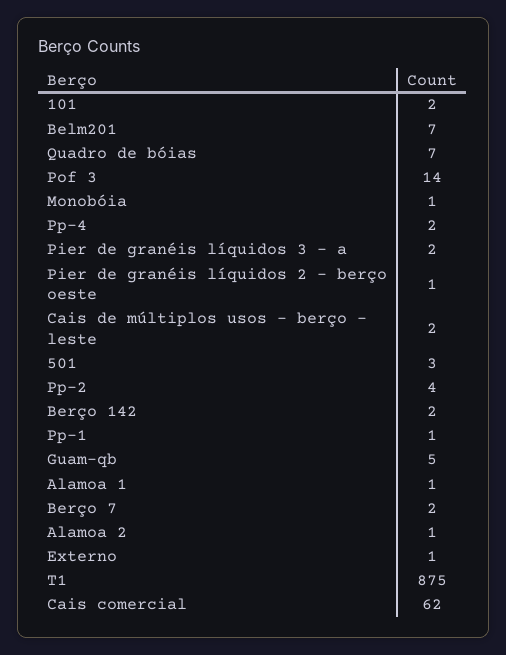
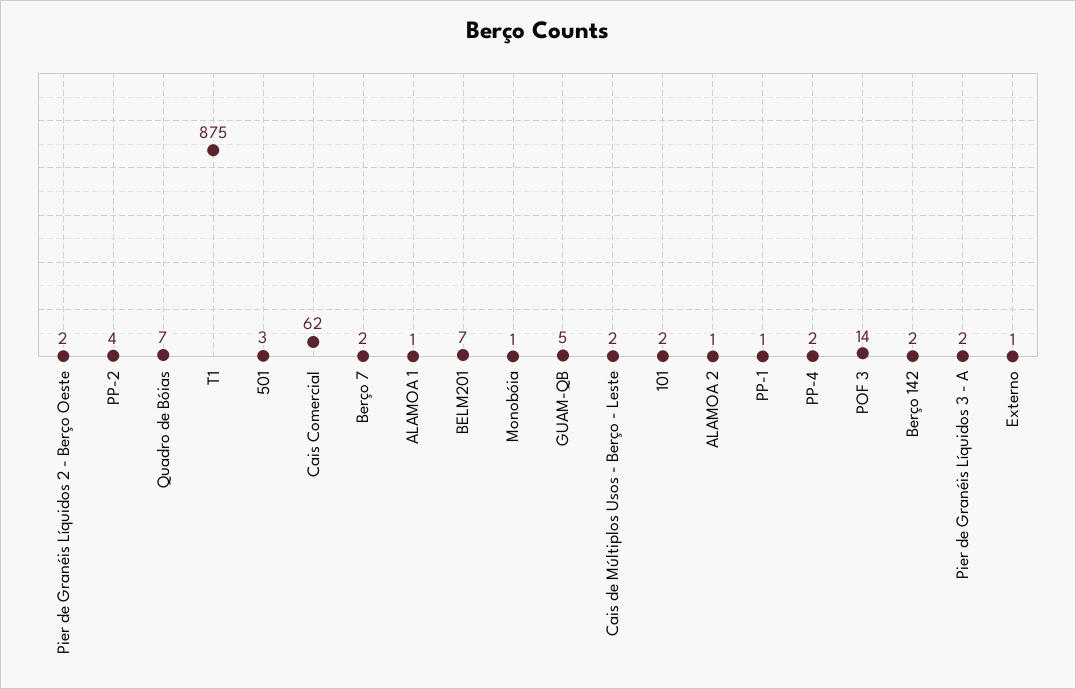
  {
    "101": 2,
    "Belm201": 7,
    "Quadro de bóias": 7,
    "Pof 3": 14,
    "Monobóia": 1,
    "Pp-4": 2,
    "Pier de granéis líquidos 3 - a": 2,
-   "Pier de granéis líquidos 2 - berço oeste": 1,
+   "Pier de granéis líquidos 2 - berço oeste": 2,
    "Cais de múltiplos usos - berço - leste": 2,
    "501": 3,
    "Pp-2": 4,
    "Berço 142": 2,
    "Pp-1": 1,
    "Guam-qb": 5,
    "Alamoa 1": 1,
    "Berço 7": 2,
    "Alamoa 2": 1,
    "Externo": 1,
    "T1": 875,
    "Cais comercial": 62
  }

